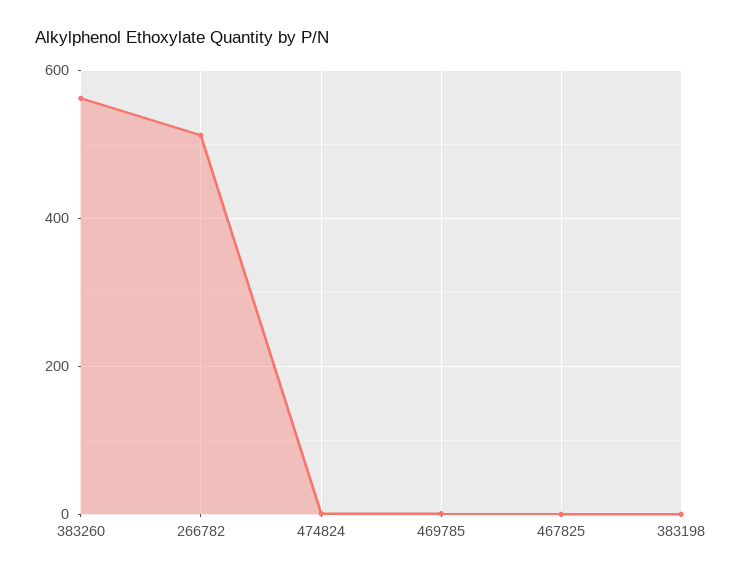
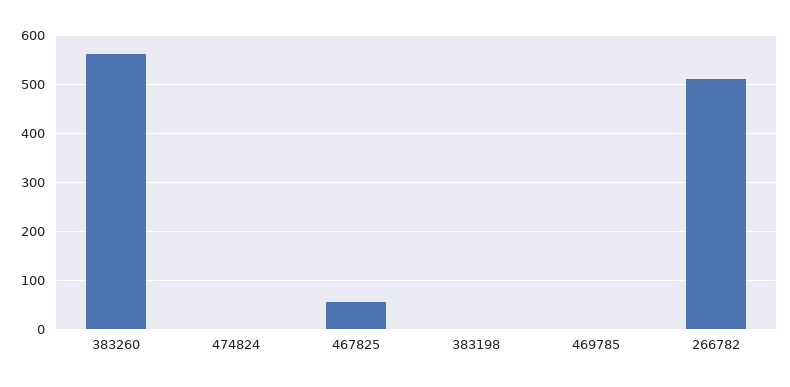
  {
    "383260": 560,
    "266782": 520,
    "474824": 0,
    "469785": 0,
-   "467825": 0,
+   "467825": 60,
    "383198": 0
  }

